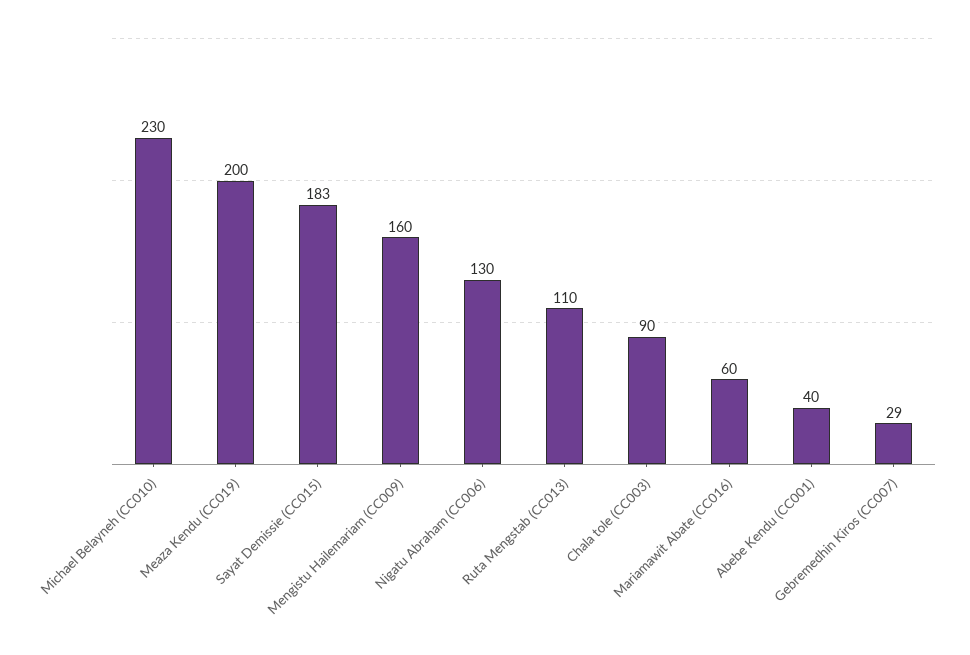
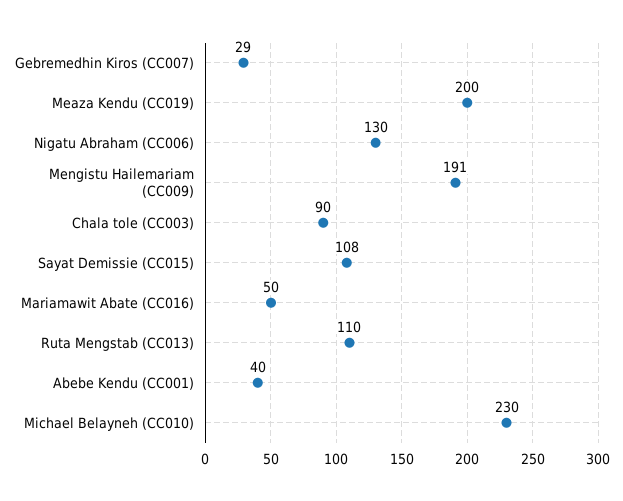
  {
    "Michael Belayneh (CC010)": 230,
    "Meaza Kendu (CC019)": 200,
-   "Sayat Demissie (CC015)": 183,
+   "Sayat Demissie (CC015)": 108,
-   "Mengistu Hailemariam (CC009)": 160,
+   "Mengistu Hailemariam (CC009)": 191,
    "Nigatu Abraham (CC006)": 130,
    "Ruta Mengstab (CC013)": 110,
    "Chala tole (CC003)": 90,
-   "Mariamawit Abate (CC016)": 60,
+   "Mariamawit Abate (CC016)": 50,
    "Abebe Kendu (CC001)": 40,
    "Gebremedhin Kiros (CC007)": 29
  }

